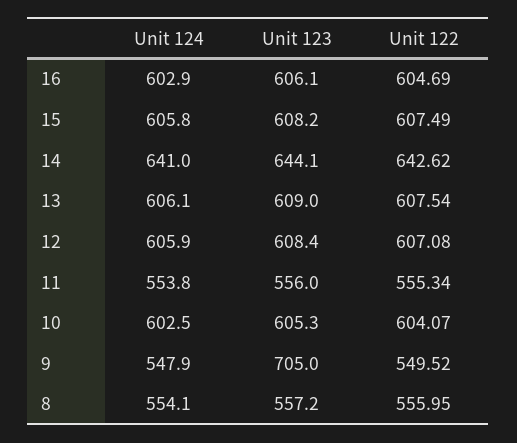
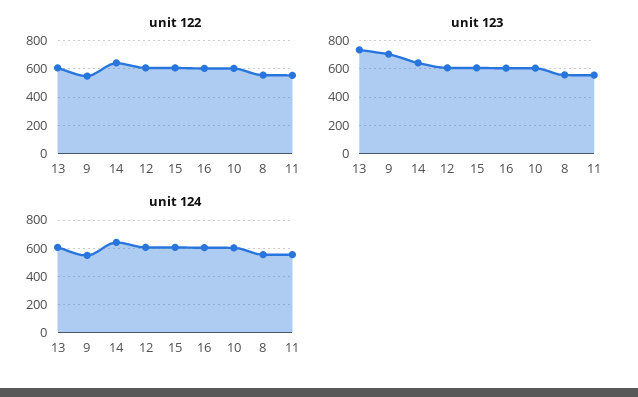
  {
    "Unit 124": {
      "16": 602.9,
      "15": 605.8,
      "14": 641,
      "13": 606.1,
      "12": 605.9,
      "11": 553.8,
      "10": 602.5,
      "9": 547.9,
      "8": 554.1
    },
    "Unit 123": {
      "16": 606.1,
      "15": 608.2,
      "14": 644.1,
-     "13": 609,
+     "13": 750,
      "12": 608.4,
      "11": 556,
      "10": 605.3,
      "9": 705,
      "8": 557.2
    },
    "Unit 122": {
      "16": 604.69,
      "15": 607.49,
      "14": 642.62,
      "13": 607.54,
      "12": 607.08,
      "11": 555.34,
      "10": 604.07,
      "9": 549.52,
      "8": 555.95
    }
  }

